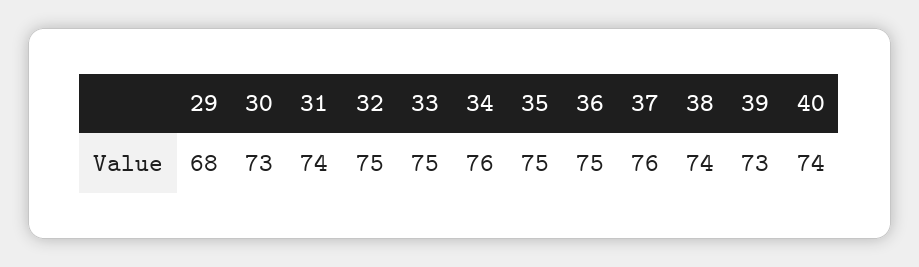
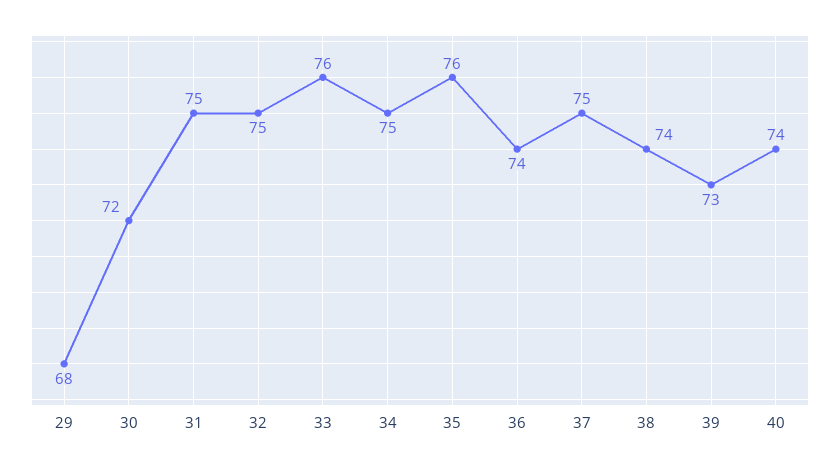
  {
    "29": 68,
-   "30": 73,
+   "30": 72,
-   "31": 74,
+   "31": 75,
    "32": 75,
-   "33": 75,
+   "33": 76,
-   "34": 76,
+   "34": 75,
-   "35": 75,
+   "35": 76,
-   "36": 75,
+   "36": 74,
-   "37": 76,
+   "37": 75,
    "38": 74,
    "39": 73,
    "40": 74
  }

